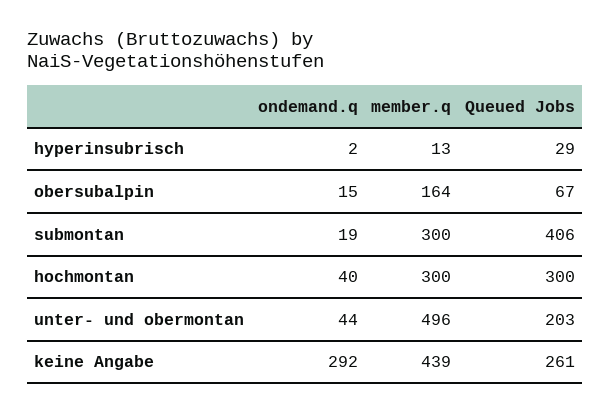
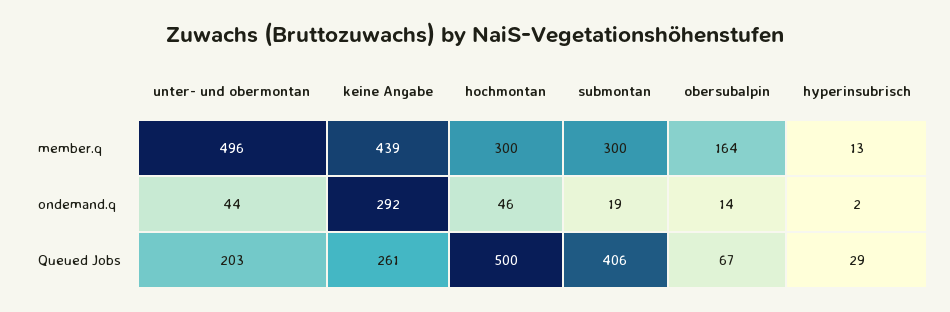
  {
    "ondemand.q": {
      "hyperinsubrisch": 2,
-     "obersubalpin": 15,
+     "obersubalpin": 14,
      "submontan": 19,
-     "hochmontan": 40,
+     "hochmontan": 46,
      "unter- und obermontan": 44,
      "keine Angabe": 292
    },
    "member.q": {
      "hyperinsubrisch": 13,
      "obersubalpin": 164,
      "submontan": 300,
      "hochmontan": 300,
      "unter- und obermontan": 496,
      "keine Angabe": 439
    },
    "Queued Jobs": {
      "hyperinsubrisch": 29,
      "obersubalpin": 67,
      "submontan": 406,
-     "hochmontan": 300,
+     "hochmontan": 500,
      "unter- und obermontan": 203,
      "keine Angabe": 261
    }
  }

